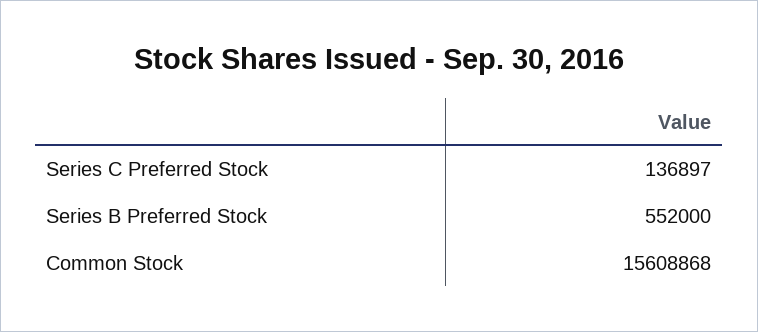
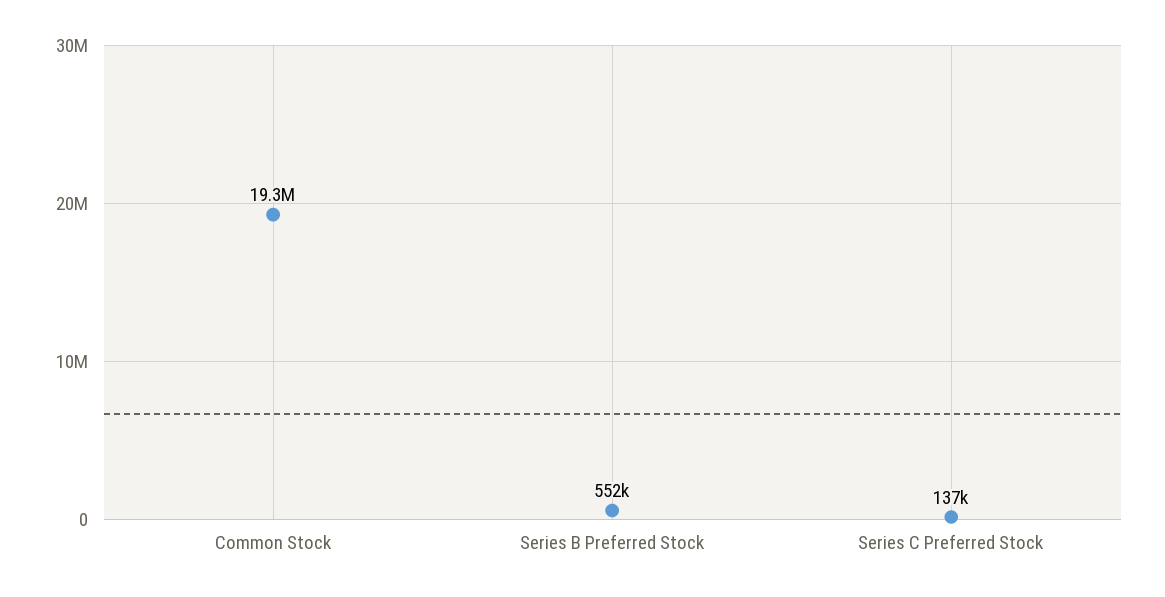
  {
    "Series C Preferred Stock": 136897,
    "Series B Preferred Stock": 552000,
-   "Common Stock": 15608868
+   "Common Stock": 19300000
  }

